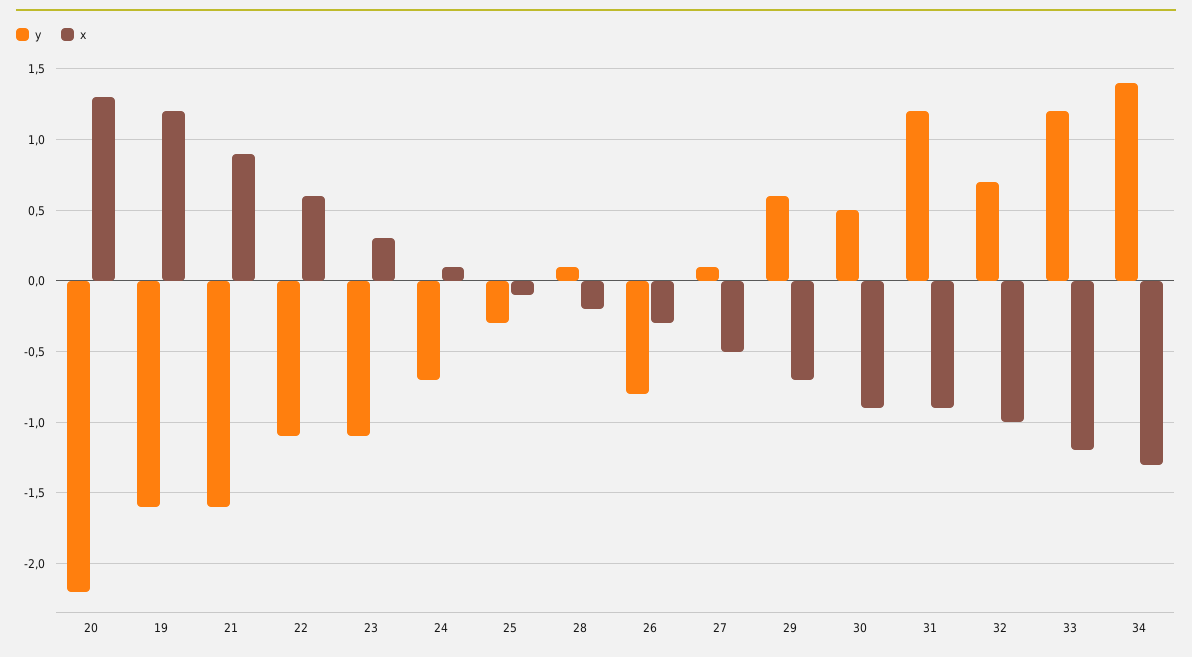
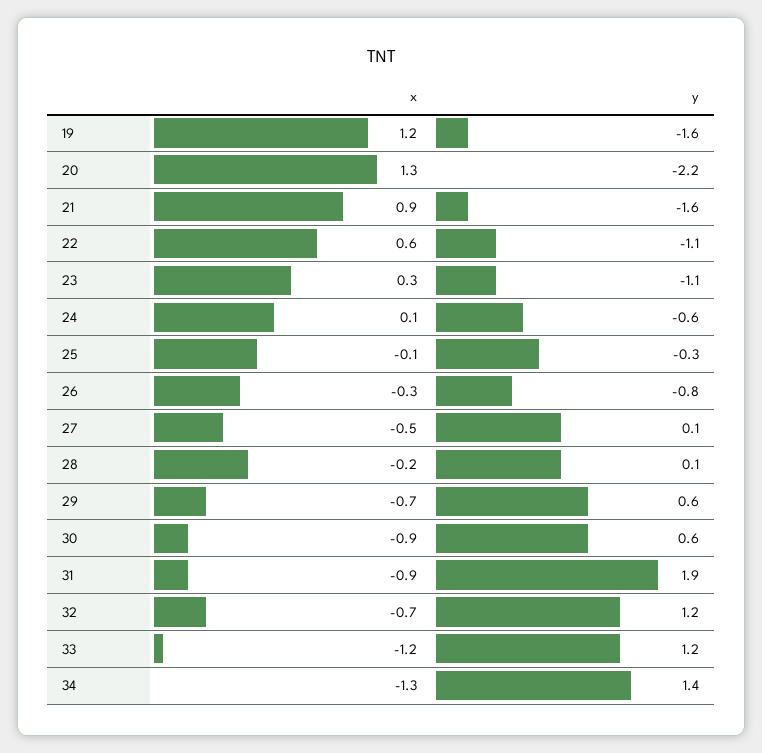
  {
    "y": {
      "20": -2.2,
      "19": -1.6,
      "21": -1.6,
      "22": -1.1,
      "23": -1.1,
-     "24": -0.7,
+     "24": -0.6,
      "25": -0.3,
      "28": 0.1,
      "26": -0.8,
      "27": 0.1,
      "29": 0.6,
-     "30": 0.5,
+     "30": 0.6,
-     "31": 1.2,
+     "31": 1.9,
-     "32": 0.7,
+     "32": 1.2,
      "33": 1.2,
      "34": 1.4
    },
    "x": {
      "20": 1.3,
      "19": 1.2,
      "21": 0.9,
      "22": 0.6,
      "23": 0.3,
      "24": 0.1,
      "25": -0.1,
      "28": -0.2,
      "26": -0.3,
      "27": -0.5,
      "29": -0.7,
      "30": -0.9,
      "31": -0.9,
-     "32": -1,
+     "32": -0.7,
      "33": -1.2,
      "34": -1.3
    }
  }

